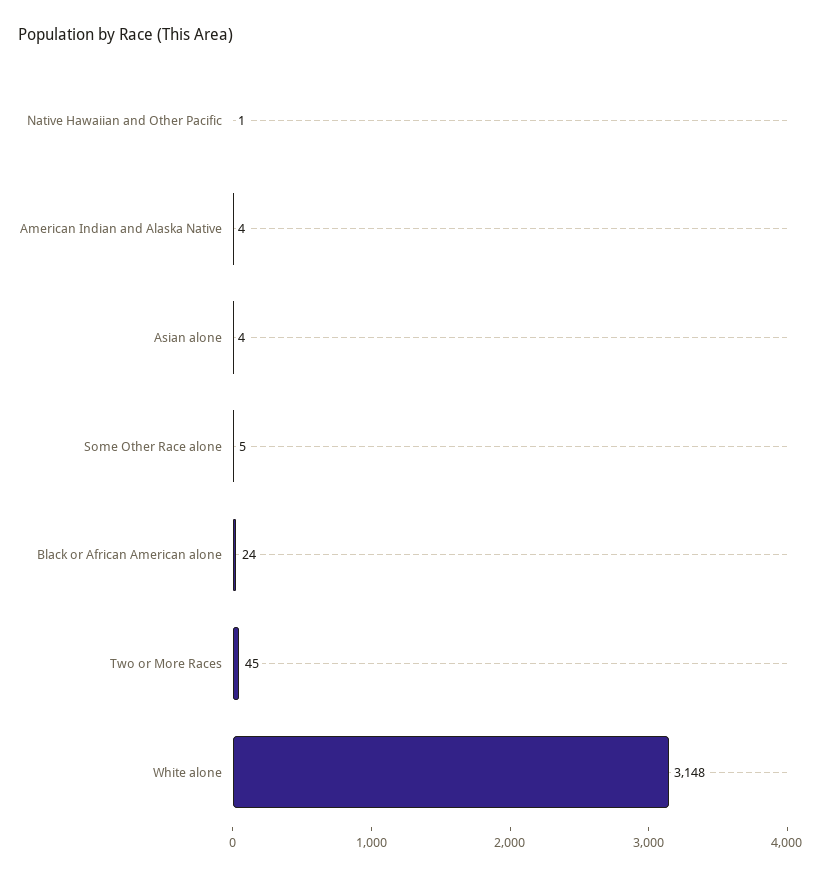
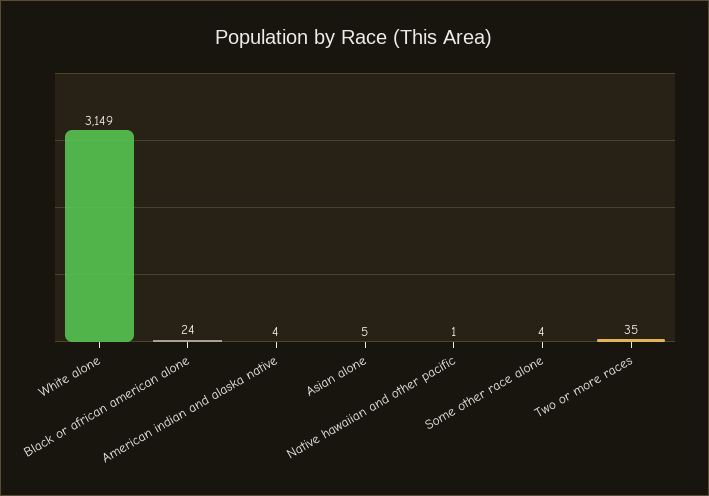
  {
    "Native Hawaiian and Other Pacific": 1,
    "American Indian and Alaska Native": 4,
-   "Asian alone": 4,
+   "Asian alone": 5,
-   "Some Other Race alone": 5,
+   "Some Other Race alone": 4,
    "Black or African American alone": 24,
-   "Two or More Races": 45,
+   "Two or More Races": 35,
-   "White alone": 3148
+   "White alone": 3149
  }

